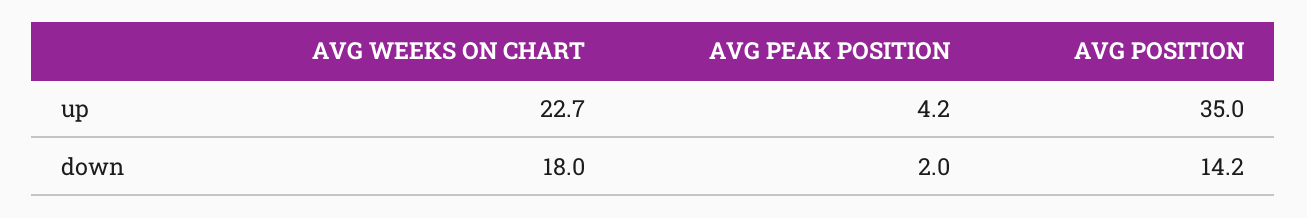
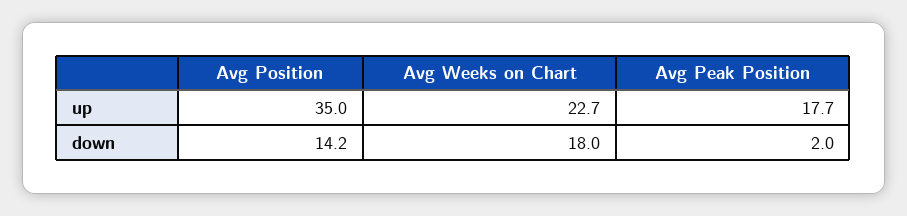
  {
    "AVG WEEKS ON CHART": {
      "up": 22.7,
      "down": 18
    },
    "AVG PEAK POSITION": {
-     "up": 4.2,
+     "up": 17.7,
      "down": 2
    },
    "AVG POSITION": {
      "up": 35,
      "down": 14.2
    }
  }

